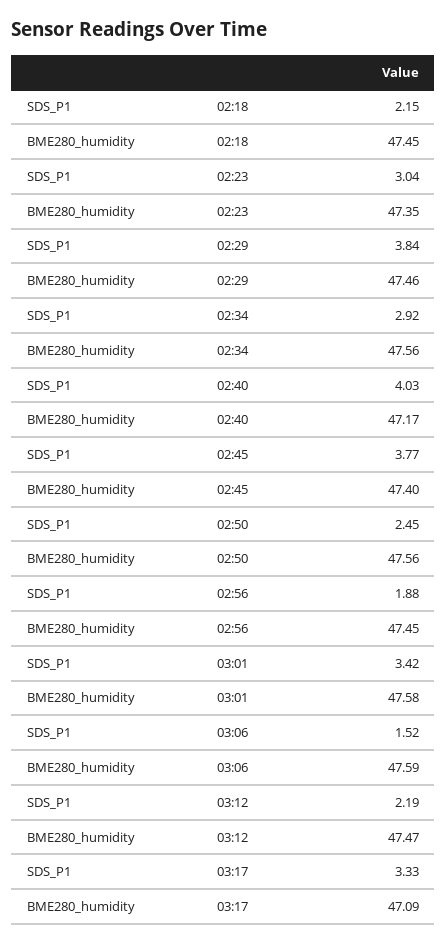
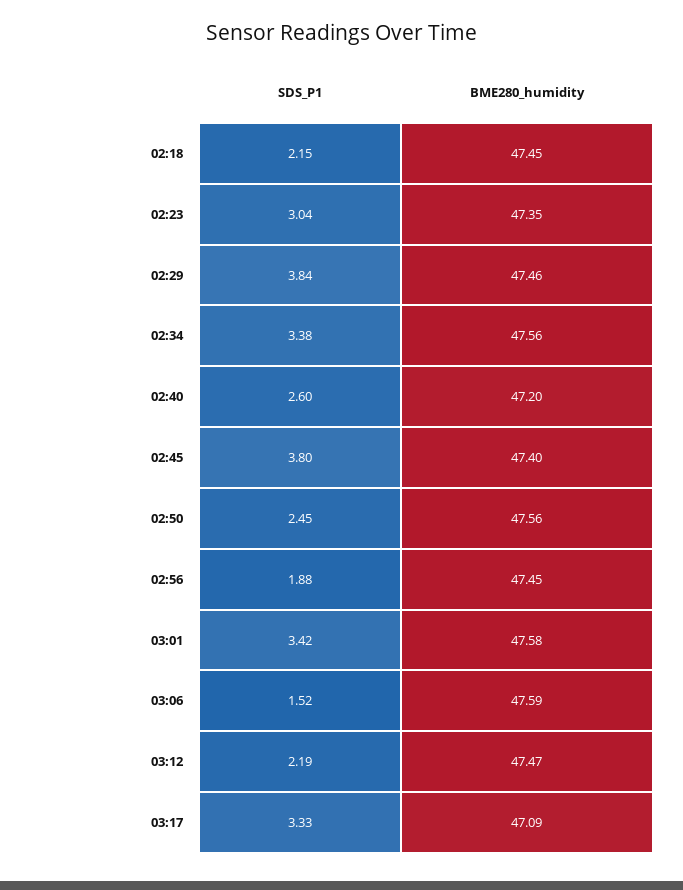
  {
    "SDS_P1": {
      "02:18": 2.15,
      "02:23": 3.04,
      "02:29": 3.84,
-     "02:34": 2.92,
+     "02:34": 3.38,
-     "02:40": 4.03,
+     "02:40": 2.6,
-     "02:45": 3.77,
+     "02:45": 3.8,
      "02:50": 2.45,
      "02:56": 1.88,
      "03:01": 3.42,
      "03:06": 1.52,
      "03:12": 2.19,
      "03:17": 3.33
    },
    "BME280_humidity": {
      "02:18": 47.45,
      "02:23": 47.35,
      "02:29": 47.46,
      "02:34": 47.56,
-     "02:40": 47.17,
+     "02:40": 47.2,
      "02:45": 47.4,
      "02:50": 47.56,
      "02:56": 47.45,
      "03:01": 47.58,
      "03:06": 47.59,
      "03:12": 47.47,
      "03:17": 47.09
    }
  }

